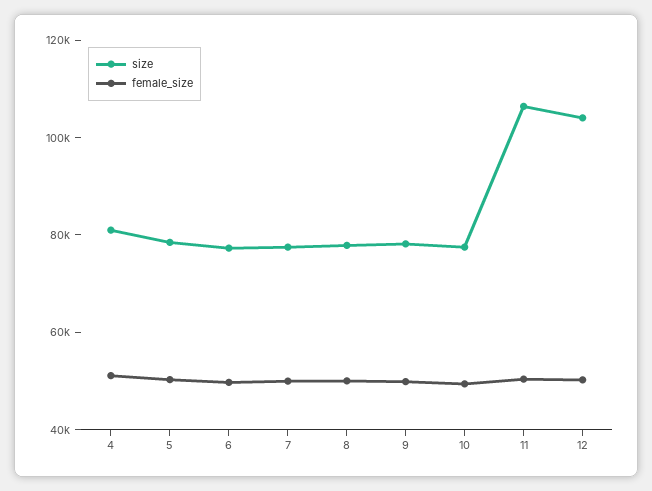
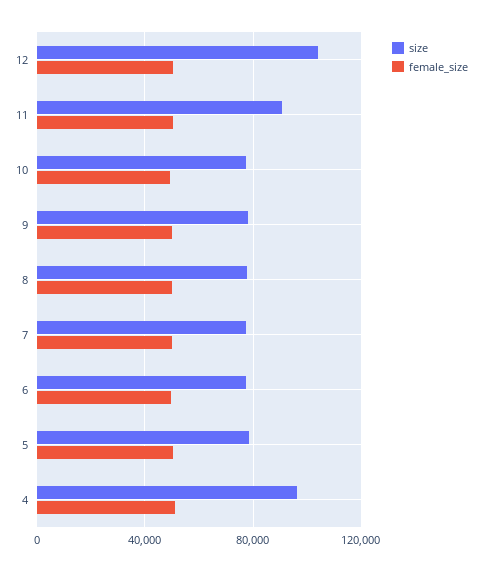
  {
    "size": {
-     "4": 80000,
+     "4": 95000,
      "5": 80000,
      "6": 75000,
      "7": 80000,
      "8": 80000,
      "9": 80000,
      "10": 75000,
-     "11": 105000,
+     "11": 90000,
      "12": 105000
    },
    "female_size": {
      "4": 50000,
      "5": 50000,
      "6": 50000,
      "7": 50000,
      "8": 50000,
      "9": 50000,
      "10": 50000,
      "11": 50000,
      "12": 50000
    }
  }

